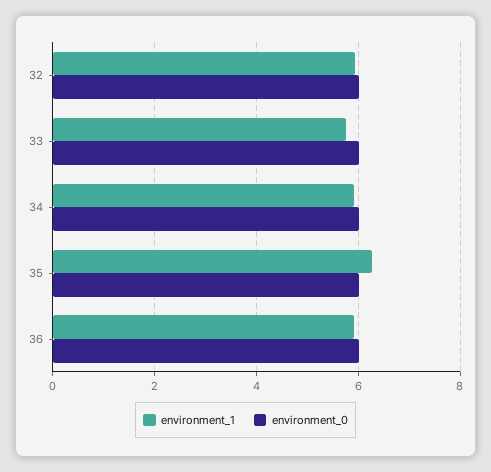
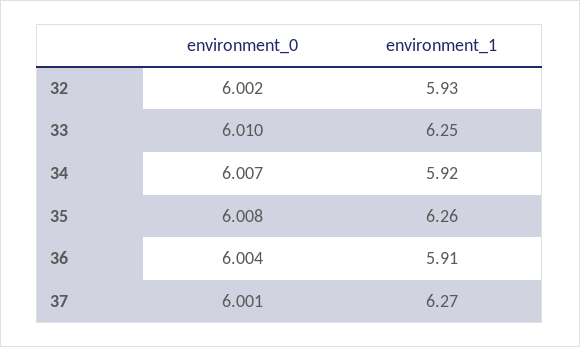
  {
    "environment_1": {
      "32": 5.93,
-     "33": 5.8,
+     "33": 6.25,
      "34": 5.92,
      "35": 6.26,
-     "36": 5.91
+     "36": 5.91,
+     "37": 6.27
    },
    "environment_0": {
      "32": 6.002,
      "33": 6.01,
      "34": 6.007,
      "35": 6.008,
-     "36": 6.004
+     "36": 6.004,
+     "37": 6.001
    }
  }

